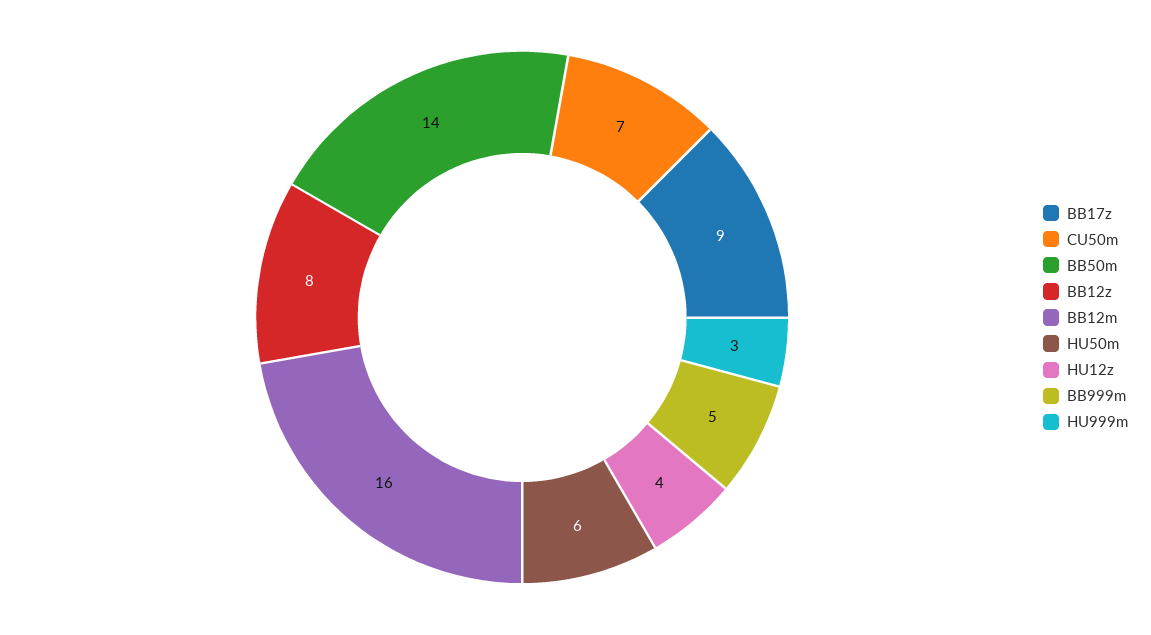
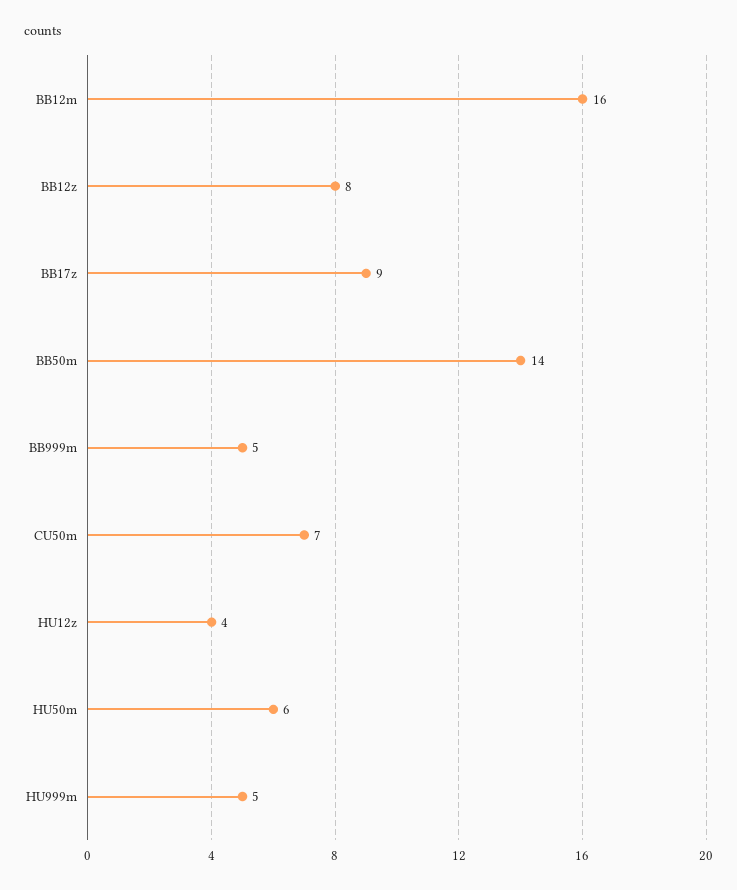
  {
    "BB17z": 9,
    "CU50m": 7,
    "BB50m": 14,
    "BB12z": 8,
    "BB12m": 16,
    "HU50m": 6,
    "HU12z": 4,
    "BB999m": 5,
-   "HU999m": 3
+   "HU999m": 5
  }

